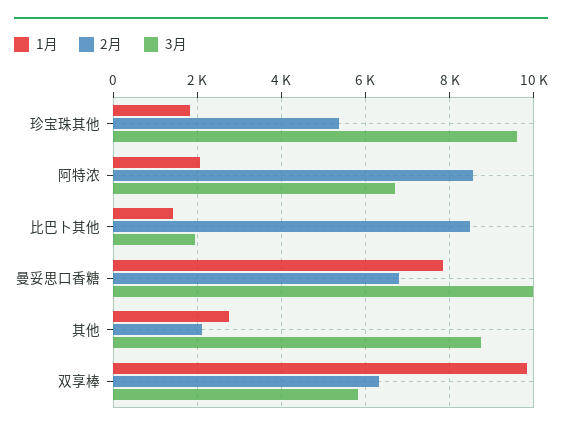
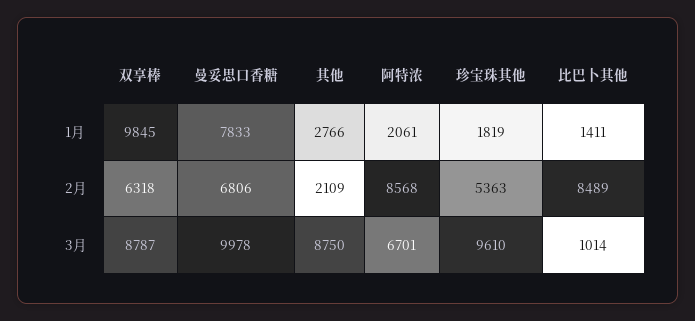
  {
    "1月": {
      "珍宝珠其他": 1819,
      "阿特浓": 2061,
      "比巴卜其他": 1411,
      "曼妥思口香糖": 7833,
      "其他": 2766,
      "双享棒": 9845
    },
    "2月": {
      "珍宝珠其他": 5363,
      "阿特浓": 8568,
      "比巴卜其他": 8489,
      "曼妥思口香糖": 6806,
      "其他": 2109,
      "双享棒": 6318
    },
    "3月": {
      "珍宝珠其他": 9610,
      "阿特浓": 6701,
-     "比巴卜其他": 2000,
+     "比巴卜其他": 1014,
      "曼妥思口香糖": 9978,
      "其他": 8750,
-     "双享棒": 5800
+     "双享棒": 8787
    }
  }

